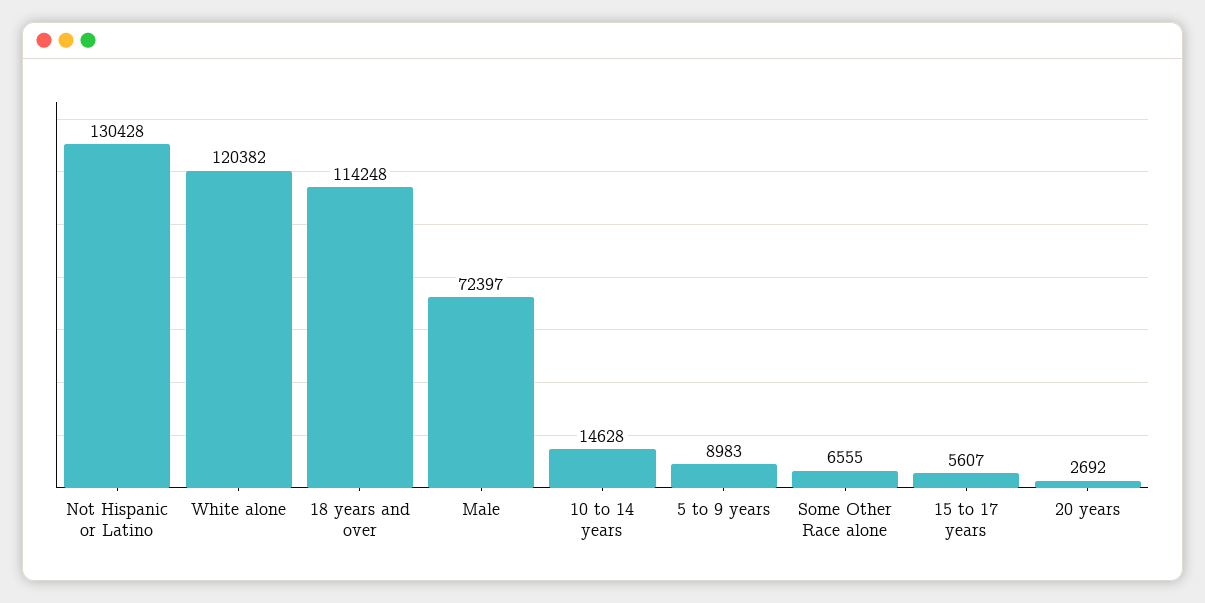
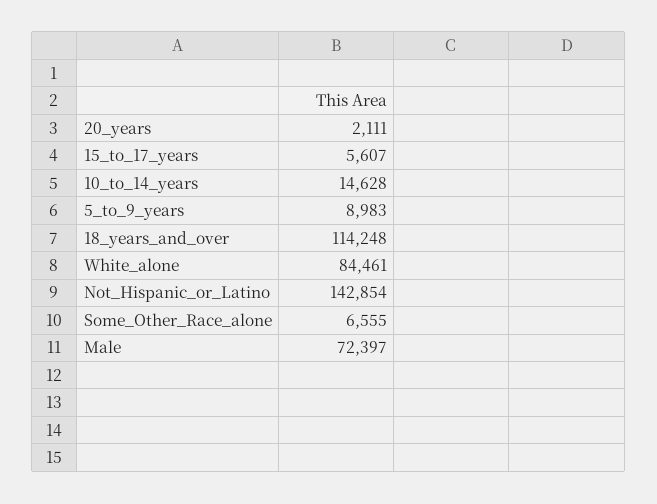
  {
-   "Not Hispanic or Latino": 130428,
+   "Not Hispanic or Latino": 142854,
-   "White alone": 120382,
+   "White alone": 84461,
    "18 years and over": 114248,
    "Male": 72397,
    "10 to 14 years": 14628,
    "5 to 9 years": 8983,
    "Some Other Race alone": 6555,
    "15 to 17 years": 5607,
-   "20 years": 2692
+   "20 years": 2111
  }

